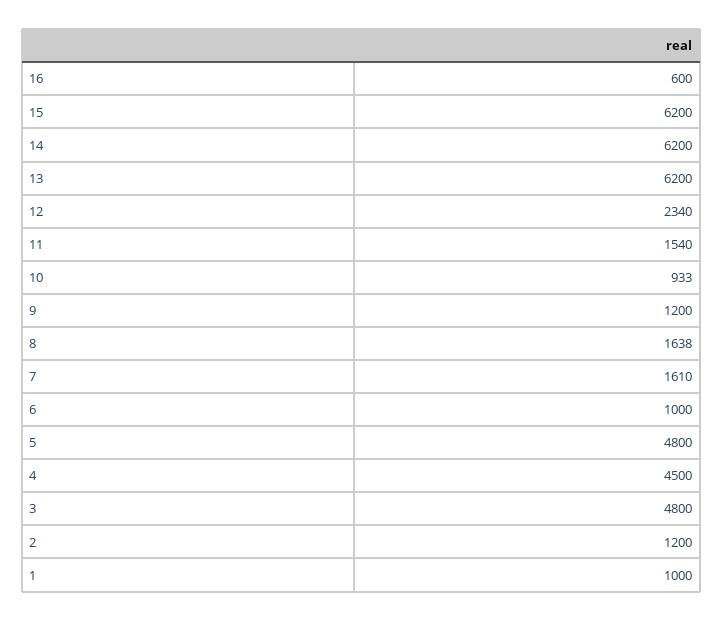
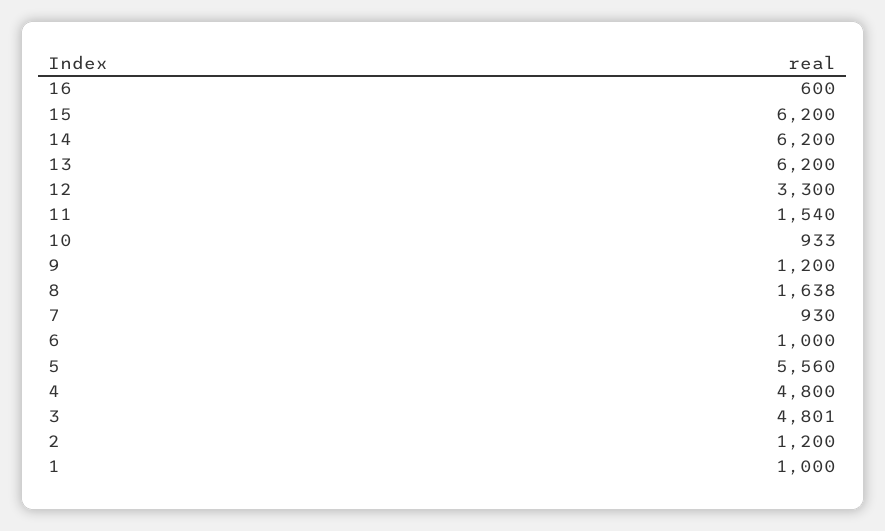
  {
    "16": 600,
    "15": 6200,
    "14": 6200,
    "13": 6200,
-   "12": 2340,
+   "12": 3300,
    "11": 1540,
    "10": 933,
    "9": 1200,
    "8": 1638,
-   "7": 1610,
+   "7": 930,
    "6": 1000,
-   "5": 4800,
+   "5": 5560,
-   "4": 4500,
+   "4": 4800,
-   "3": 4800,
+   "3": 4801,
    "2": 1200,
    "1": 1000
  }

